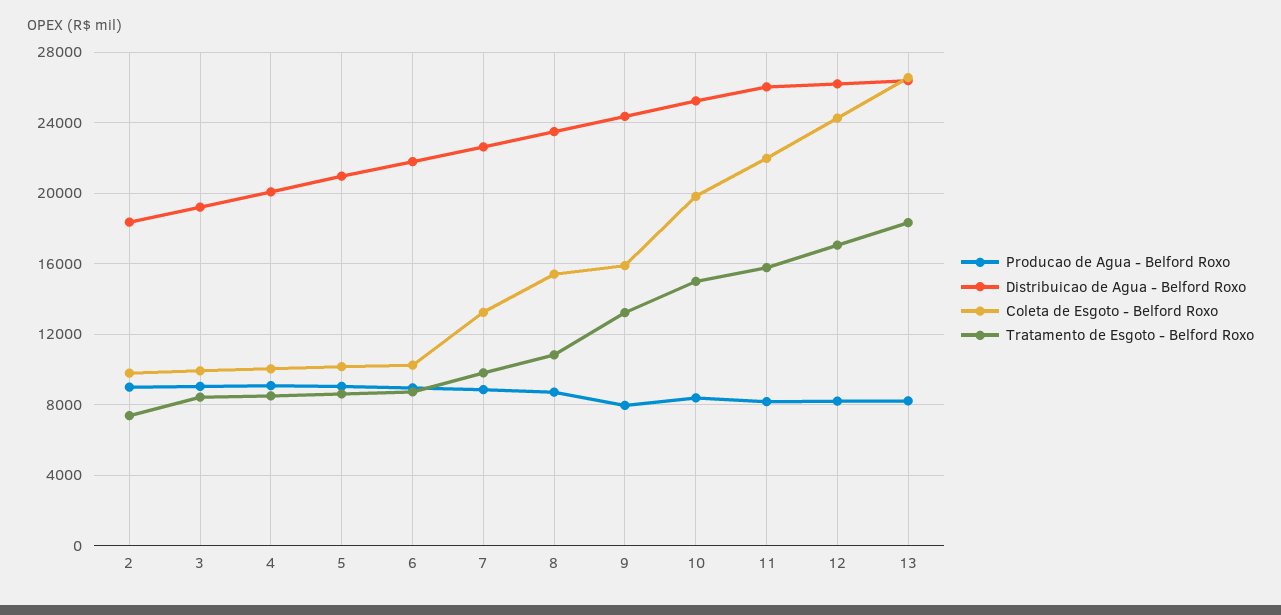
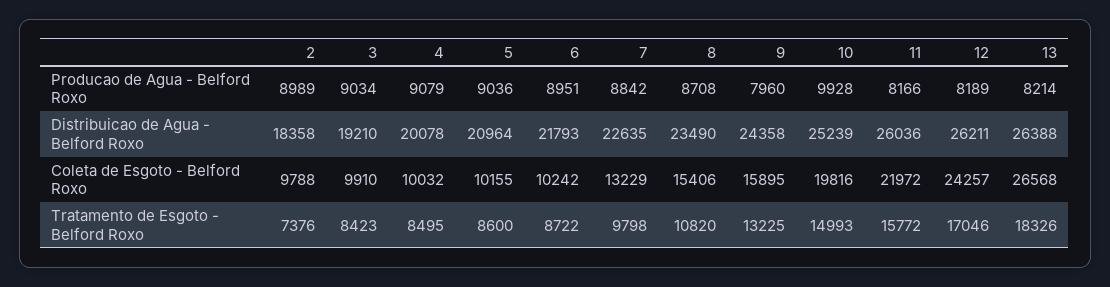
  {
    "Producao de Agua - Belford Roxo": {
      "2": 8989,
      "3": 9034,
      "4": 9079,
      "5": 9036,
      "6": 8951,
      "7": 8842,
      "8": 8708,
      "9": 7960,
-     "10": 8500,
+     "10": 9928,
      "11": 8166,
      "12": 8189,
      "13": 8214
    },
    "Distribuicao de Agua - Belford Roxo": {
      "2": 18358,
      "3": 19210,
      "4": 20078,
      "5": 20964,
      "6": 21793,
      "7": 22635,
      "8": 23490,
      "9": 24358,
      "10": 25239,
      "11": 26036,
      "12": 26211,
      "13": 26388
    },
    "Coleta de Esgoto - Belford Roxo": {
      "2": 9788,
      "3": 9910,
      "4": 10032,
      "5": 10155,
      "6": 10242,
      "7": 13229,
      "8": 15406,
      "9": 15895,
      "10": 19816,
      "11": 21972,
      "12": 24257,
      "13": 26568
    },
    "Tratamento de Esgoto - Belford Roxo": {
      "2": 7376,
      "3": 8423,
      "4": 8495,
      "5": 8600,
      "6": 8722,
      "7": 9798,
      "8": 10820,
      "9": 13225,
      "10": 14993,
      "11": 15772,
      "12": 17046,
      "13": 18326
    }
  }

